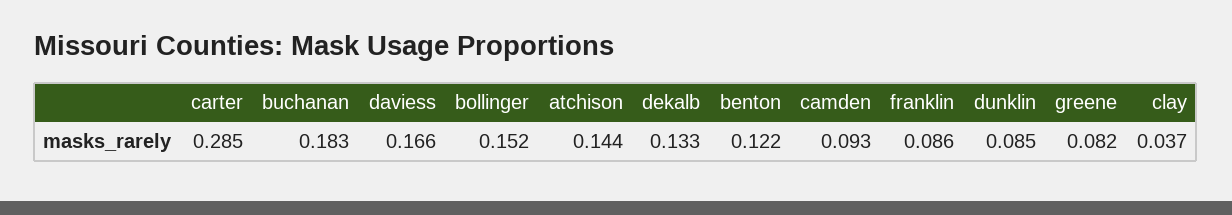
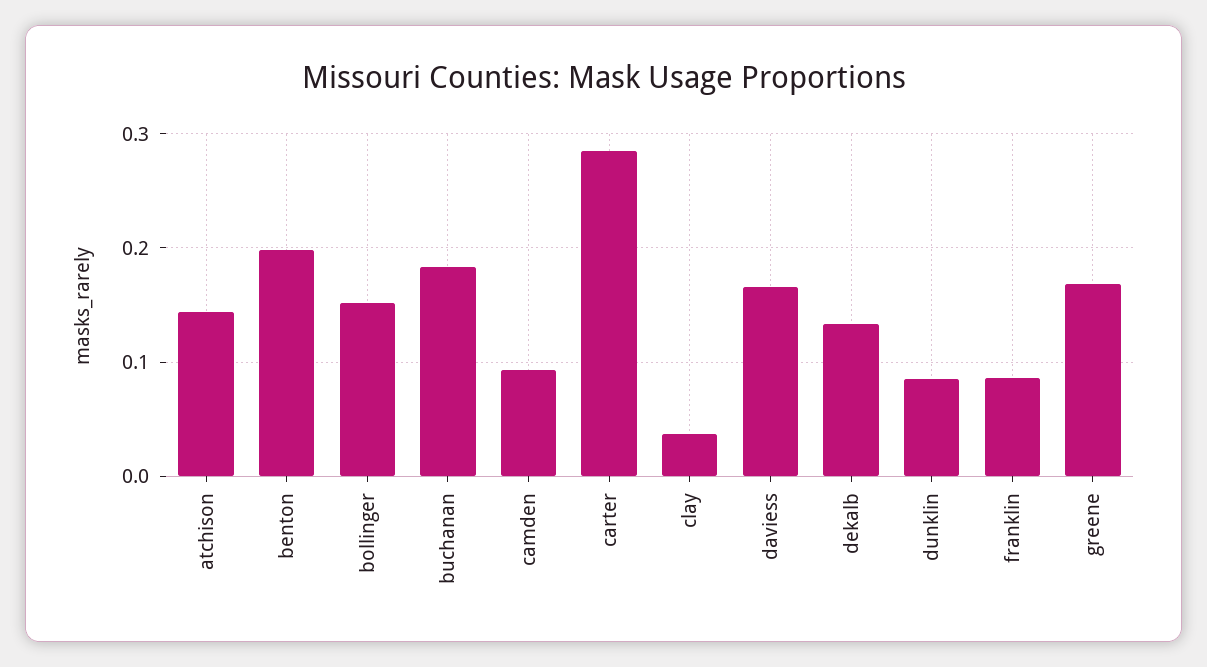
  {
    "carter": 0.285,
    "buchanan": 0.183,
    "daviess": 0.166,
    "bollinger": 0.152,
    "atchison": 0.144,
    "dekalb": 0.133,
-   "benton": 0.122,
+   "benton": 0.2,
    "camden": 0.093,
    "franklin": 0.086,
    "dunklin": 0.085,
-   "greene": 0.082,
+   "greene": 0.17,
    "clay": 0.037
  }

